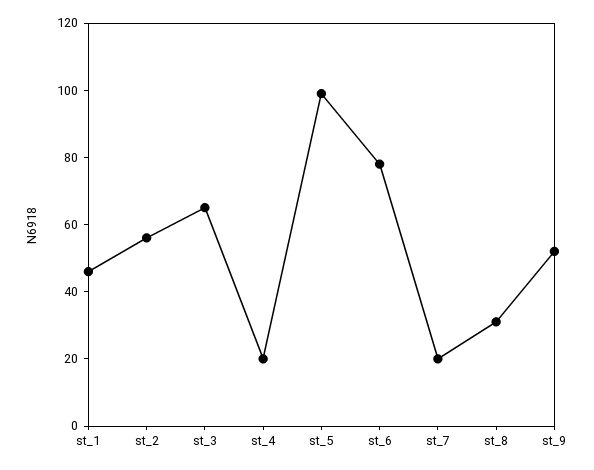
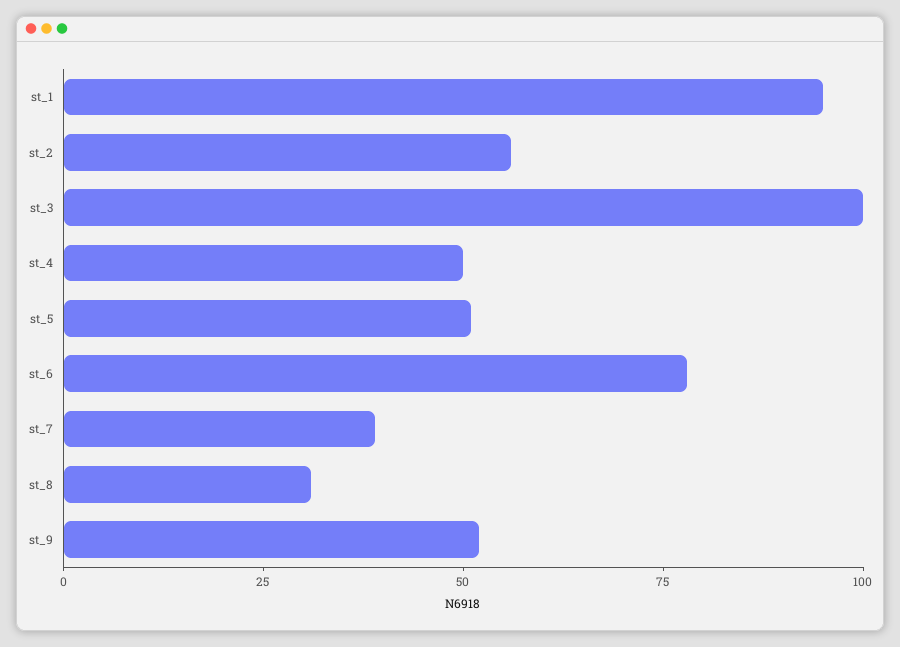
  {
-   "st_1": 45,
+   "st_1": 95,
    "st_2": 55,
-   "st_3": 65,
+   "st_3": 100,
-   "st_4": 20,
+   "st_4": 50,
-   "st_5": 100,
+   "st_5": 50,
    "st_6": 80,
-   "st_7": 20,
+   "st_7": 40,
    "st_8": 30,
    "st_9": 50
  }

